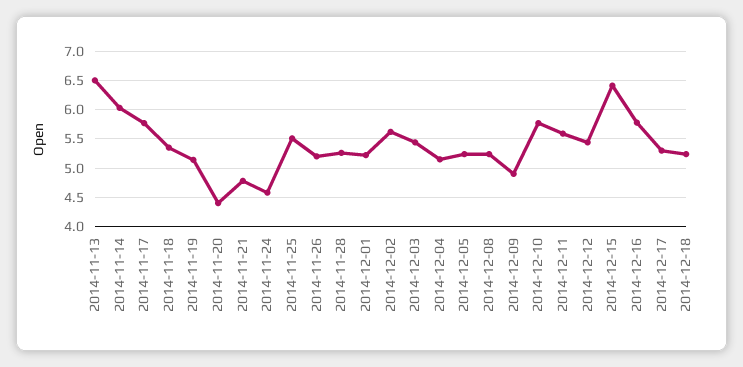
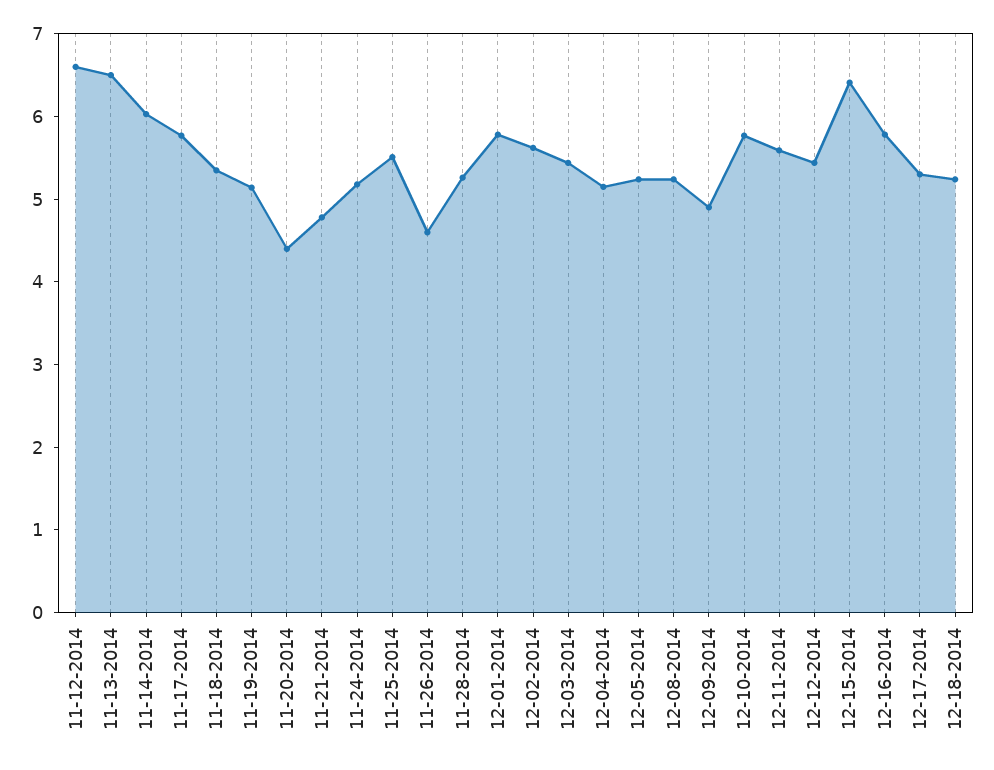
  {
    "2014-11-13": 6.6,
    "2014-11-14": 6,
    "2014-11-17": 5.8,
    "2014-11-18": 5.4,
    "2014-11-19": 5.2,
    "2014-11-20": 4.4,
    "2014-11-21": 4.8,
-   "2014-11-24": 4.5,
+   "2014-11-24": 5.2,
    "2014-11-25": 5.6,
-   "2014-11-26": 5.25,
+   "2014-11-26": 4.6,
    "2014-11-28": 5.2,
-   "2014-12-01": 5.25,
+   "2014-12-01": 5.8,
    "2014-12-02": 5.6,
    "2014-12-03": 5.4,
    "2014-12-04": 5.2,
    "2014-12-05": 5.2,
    "2014-12-08": 5.2,
    "2014-12-09": 5,
    "2014-12-10": 5.8,
    "2014-12-11": 5.6,
    "2014-12-12": 5.4,
    "2014-12-15": 6.4,
    "2014-12-16": 5.8,
    "2014-12-17": 5.4,
-   "2014-12-18": 5.2
+   "2014-12-18": 5.2,
+   "11-12-2014": 6.6
  }

